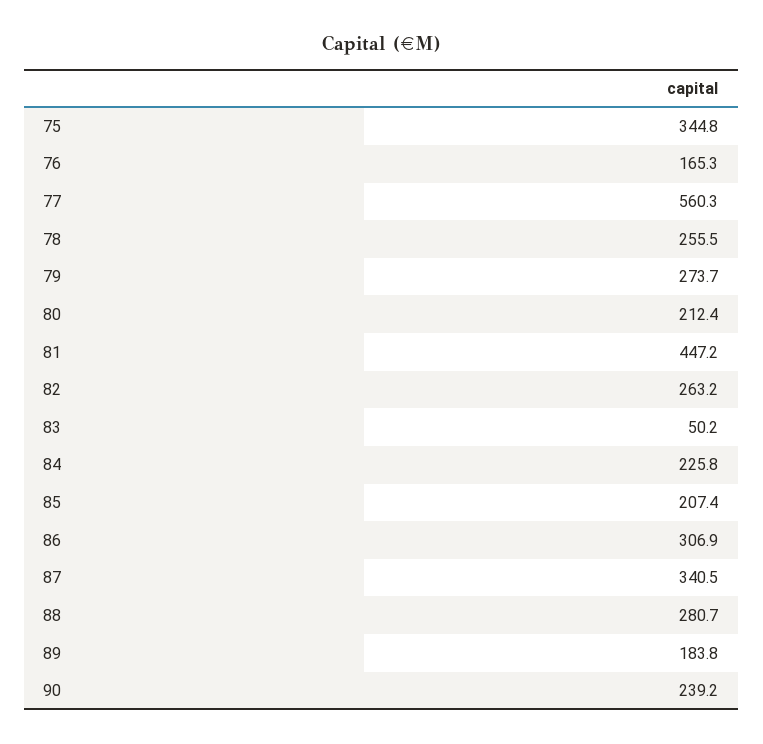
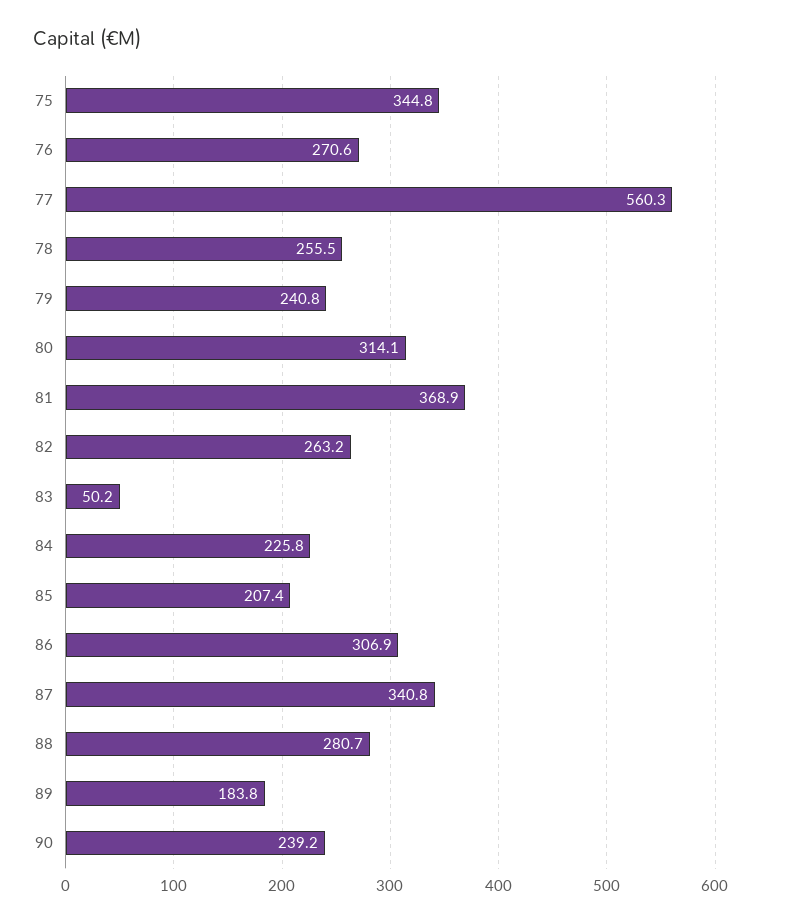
  {
    "75": 344.8,
-   "76": 165.3,
+   "76": 270.6,
    "77": 560.3,
    "78": 255.5,
-   "79": 273.7,
+   "79": 240.8,
-   "80": 212.4,
+   "80": 314.1,
-   "81": 447.2,
+   "81": 368.9,
    "82": 263.2,
    "83": 50.2,
    "84": 225.8,
    "85": 207.4,
    "86": 306.9,
-   "87": 340.5,
+   "87": 340.8,
    "88": 280.7,
    "89": 183.8,
    "90": 239.2
  }

